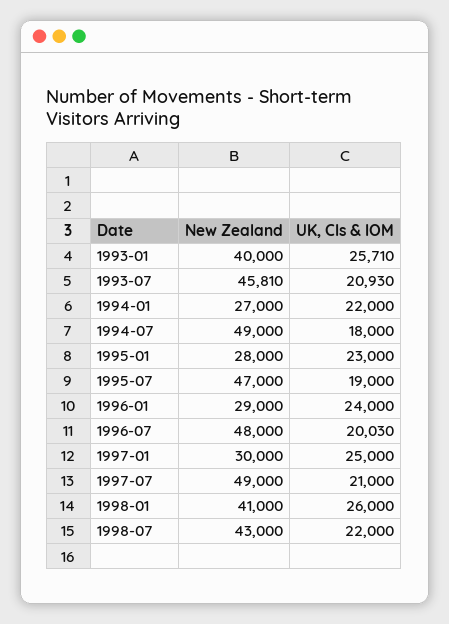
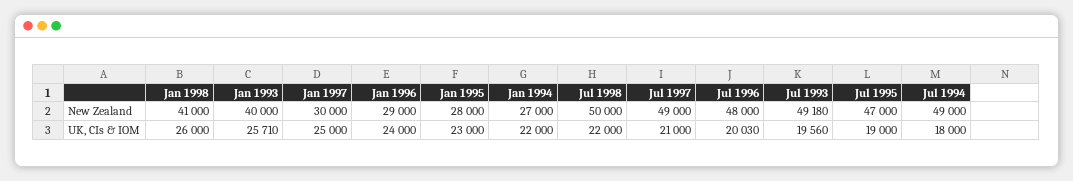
  {
    "New Zealand": {
      "1993-01": 40000,
-     "1993-07": 45810,
+     "1993-07": 49180,
      "1994-01": 27000,
      "1994-07": 49000,
      "1995-01": 28000,
      "1995-07": 47000,
      "1996-01": 29000,
      "1996-07": 48000,
      "1997-01": 30000,
      "1997-07": 49000,
      "1998-01": 41000,
-     "1998-07": 43000
+     "1998-07": 50000
    },
    "UK, CIs & IOM": {
      "1993-01": 25710,
-     "1993-07": 20930,
+     "1993-07": 19560,
      "1994-01": 22000,
      "1994-07": 18000,
      "1995-01": 23000,
      "1995-07": 19000,
      "1996-01": 24000,
      "1996-07": 20030,
      "1997-01": 25000,
      "1997-07": 21000,
      "1998-01": 26000,
      "1998-07": 22000
    }
  }

